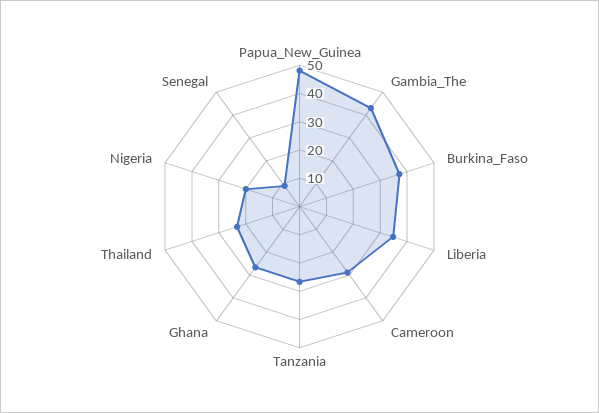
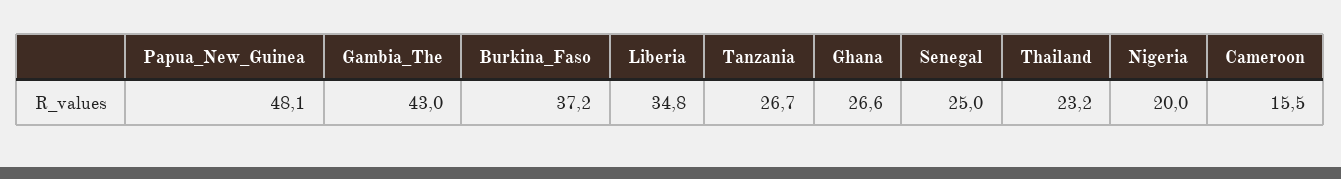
  {
    "Papua_New_Guinea": 48.1,
    "Gambia_The": 43,
    "Burkina_Faso": 37.2,
    "Liberia": 34.8,
-   "Cameroon": 30,
+   "Cameroon": 15.5,
    "Tanzania": 26.7,
    "Ghana": 26.6,
    "Thailand": 23.2,
    "Nigeria": 20,
-   "Senegal": 10
+   "Senegal": 25
  }

